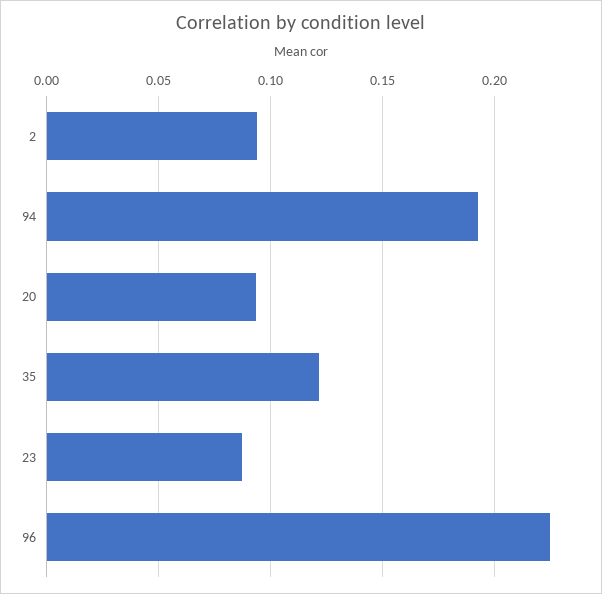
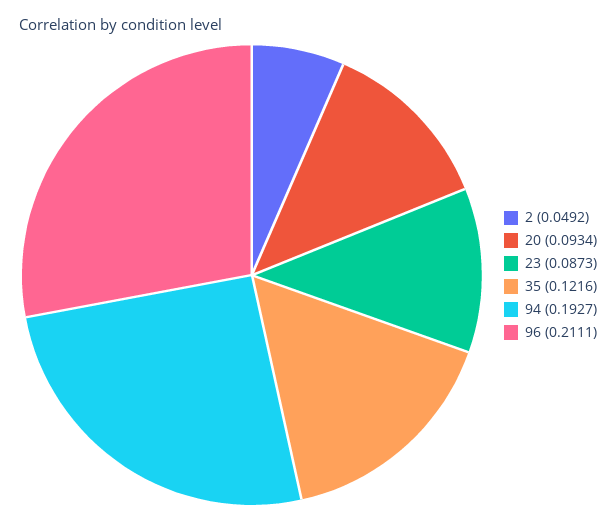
  {
-   "2": 0.095,
+   "2": 0.0492,
    "94": 0.1927,
    "20": 0.0934,
    "35": 0.1216,
    "23": 0.0873,
-   "96": 0.225
+   "96": 0.2111
  }

